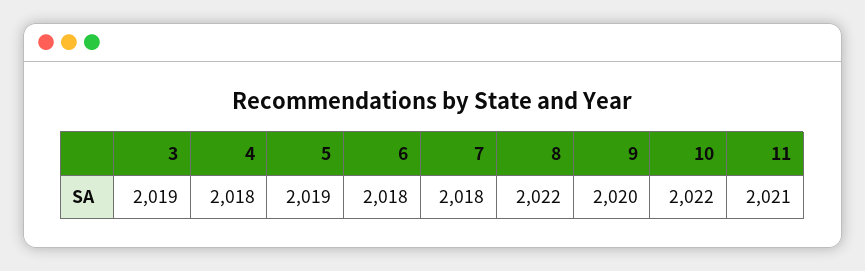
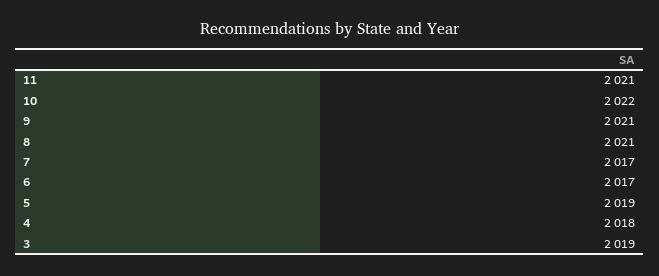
  {
    "3": 2019,
    "4": 2018,
    "5": 2019,
-   "6": 2018,
+   "6": 2017,
-   "7": 2018,
+   "7": 2017,
-   "8": 2022,
+   "8": 2021,
-   "9": 2020,
+   "9": 2021,
    "10": 2022,
    "11": 2021
  }

